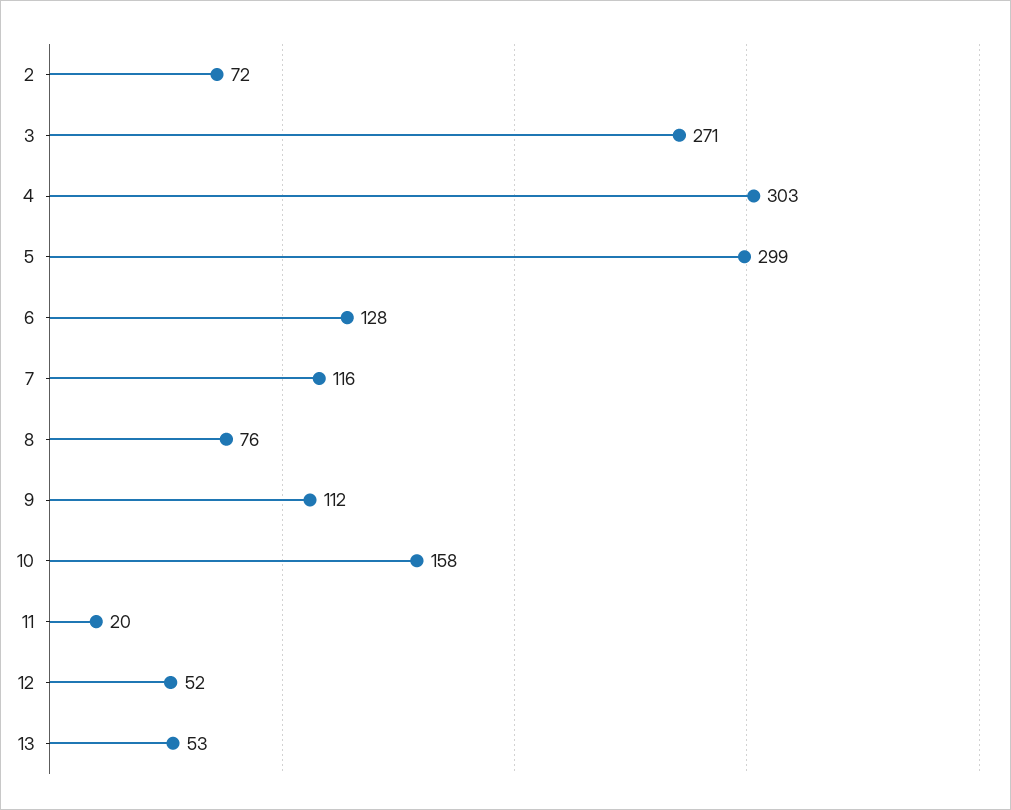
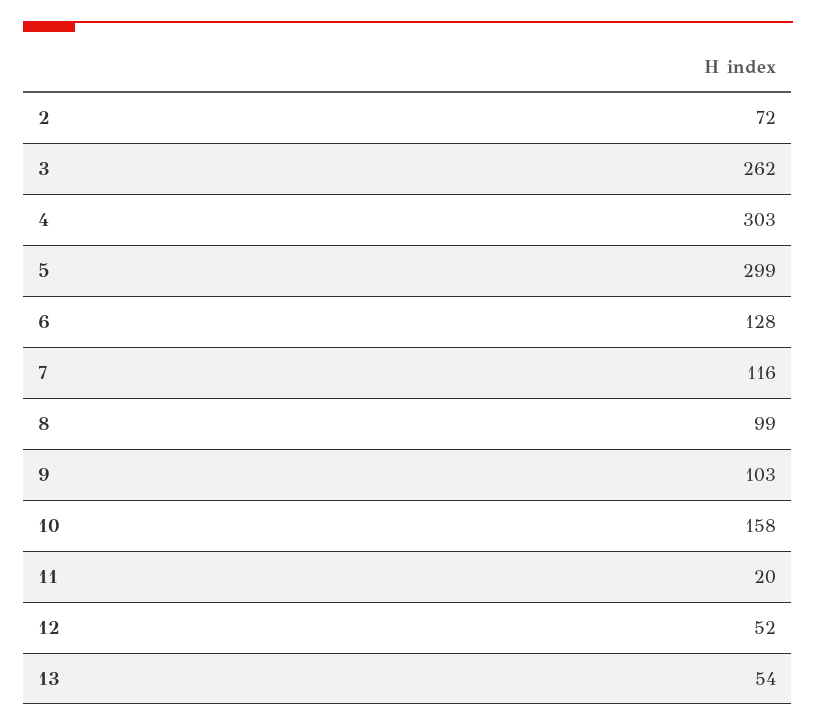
  {
    "2": 72,
-   "3": 271,
+   "3": 262,
    "4": 303,
    "5": 299,
    "6": 128,
    "7": 116,
-   "8": 76,
+   "8": 99,
-   "9": 112,
+   "9": 103,
    "10": 158,
    "11": 20,
    "12": 52,
-   "13": 53
+   "13": 54
  }

